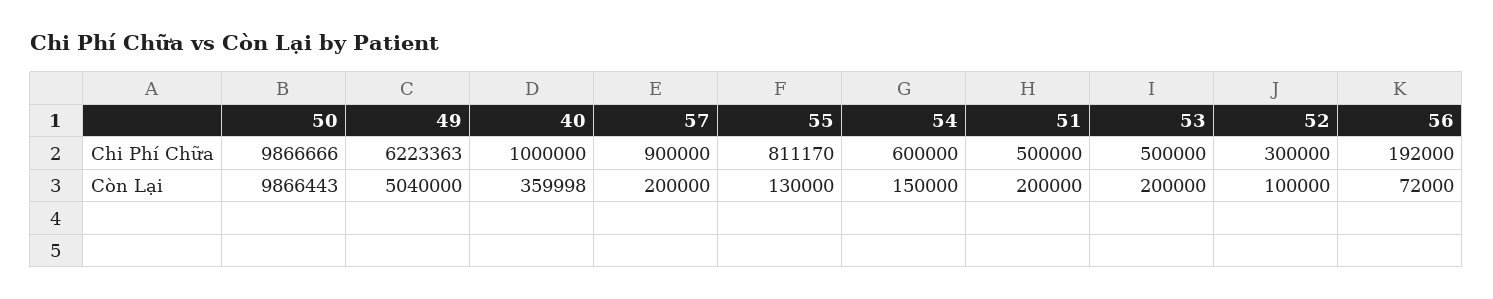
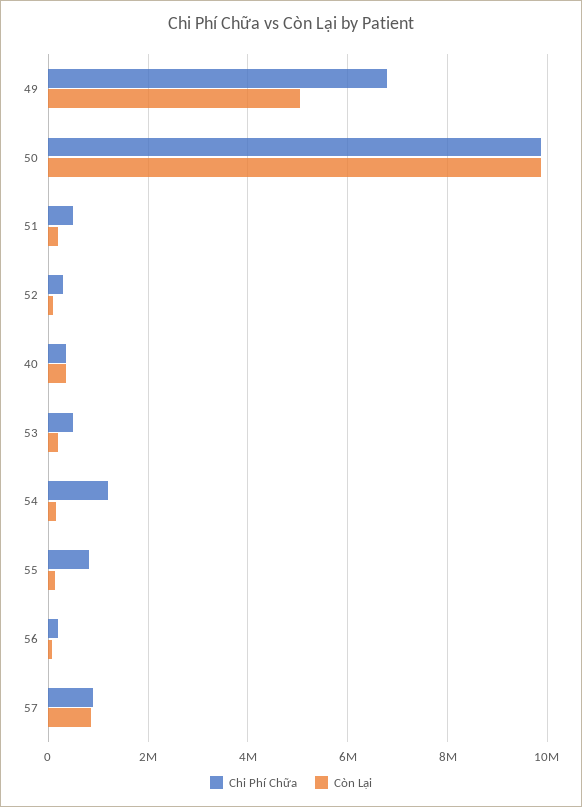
  {
    "Chi Phí Chữa": {
      "50": 9866666,
-     "49": 6223363,
+     "49": 6800000,
-     "40": 1000000,
+     "40": 400000,
      "57": 900000,
      "55": 811170,
-     "54": 600000,
+     "54": 1200000,
      "51": 500000,
      "53": 500000,
      "52": 300000,
      "56": 192000
    },
    "Còn Lại": {
      "50": 9866443,
      "49": 5040000,
      "40": 359998,
-     "57": 200000,
+     "57": 800000,
      "55": 130000,
      "54": 150000,
      "51": 200000,
      "53": 200000,
      "52": 100000,
      "56": 72000
    }
  }

